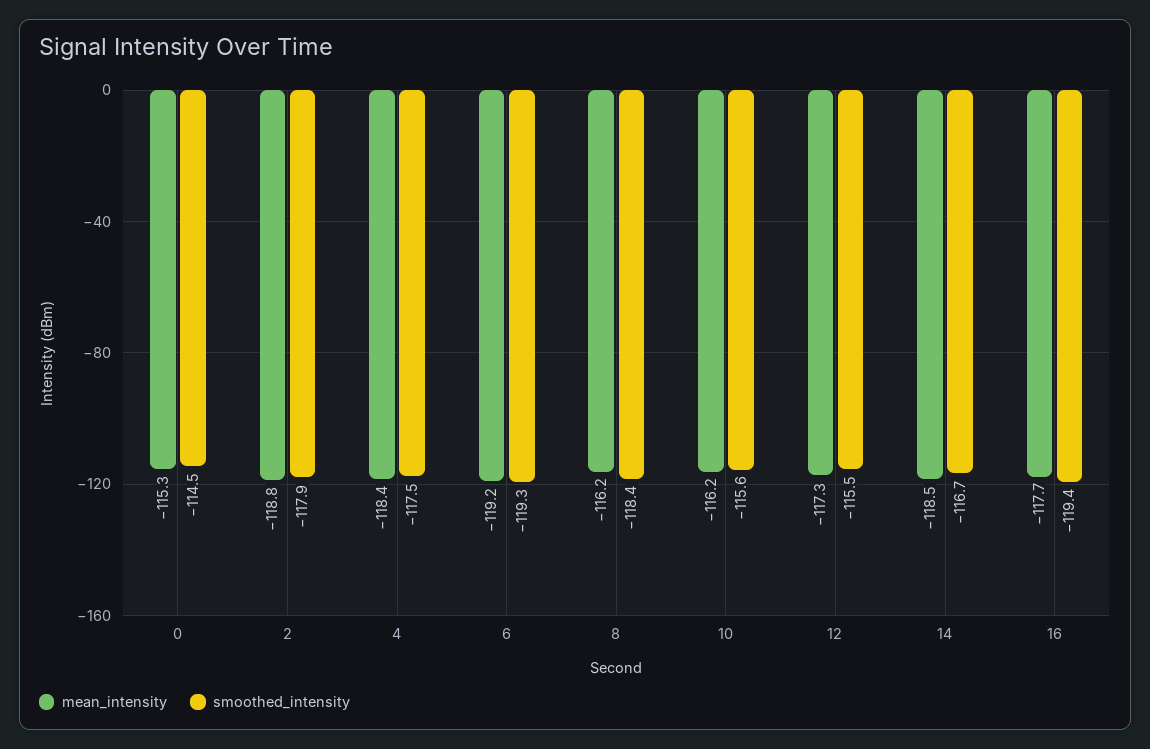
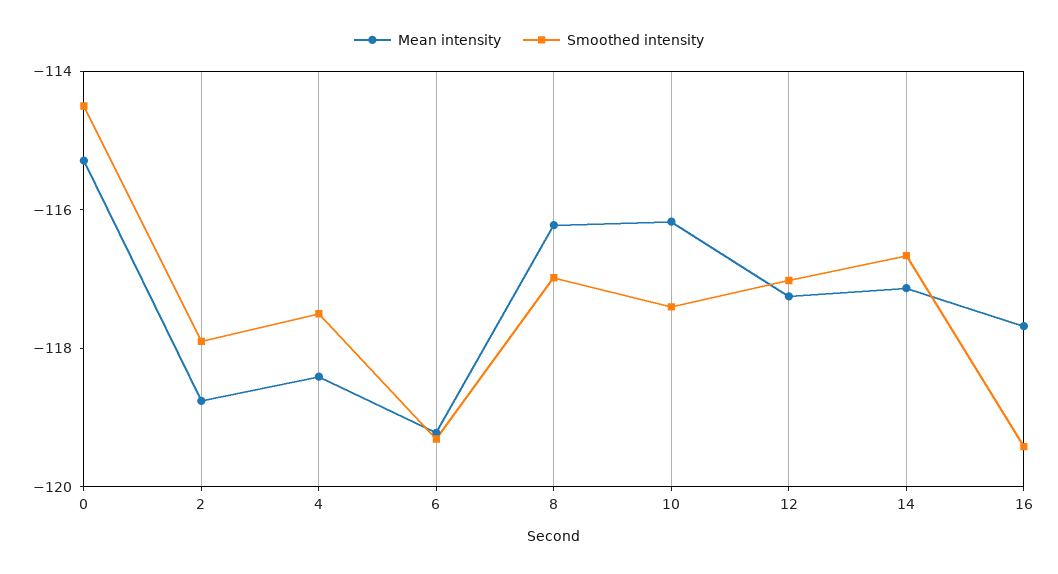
  {
    "mean_intensity": {
      "0": -115.3,
      "2": -118.8,
      "4": -118.4,
      "6": -119.2,
      "8": -116.2,
      "10": -116.2,
      "12": -117.3,
-     "14": -118.5,
+     "14": -117,
      "16": -117.7
    },
    "smoothed_intensity": {
      "0": -114.5,
      "2": -117.9,
      "4": -117.5,
      "6": -119.3,
-     "8": -118.4,
+     "8": -117,
-     "10": -115.6,
+     "10": -117.5,
-     "12": -115.5,
+     "12": -117,
      "14": -116.7,
      "16": -119.4
    }
  }

